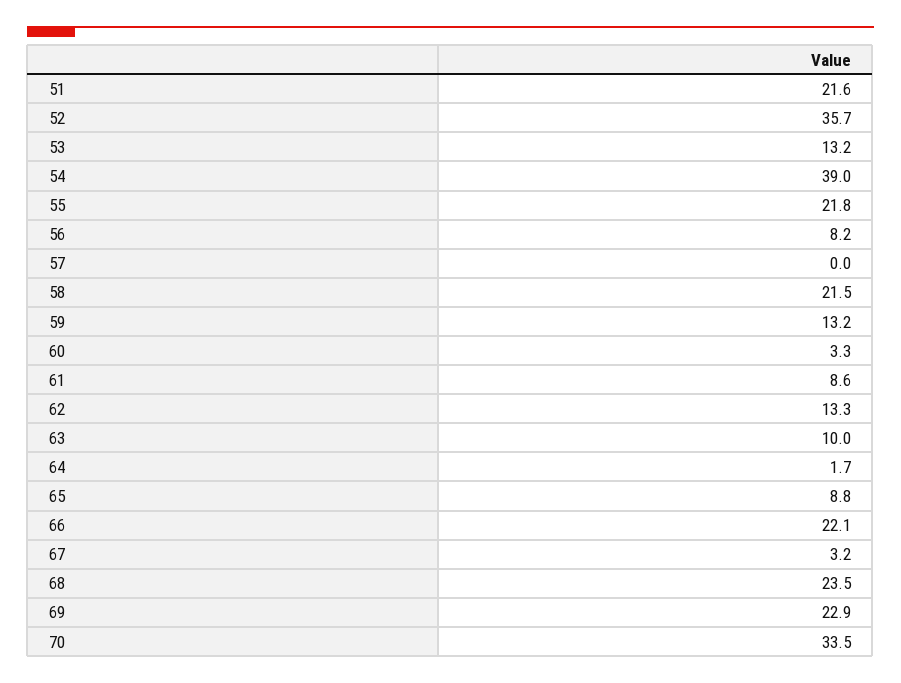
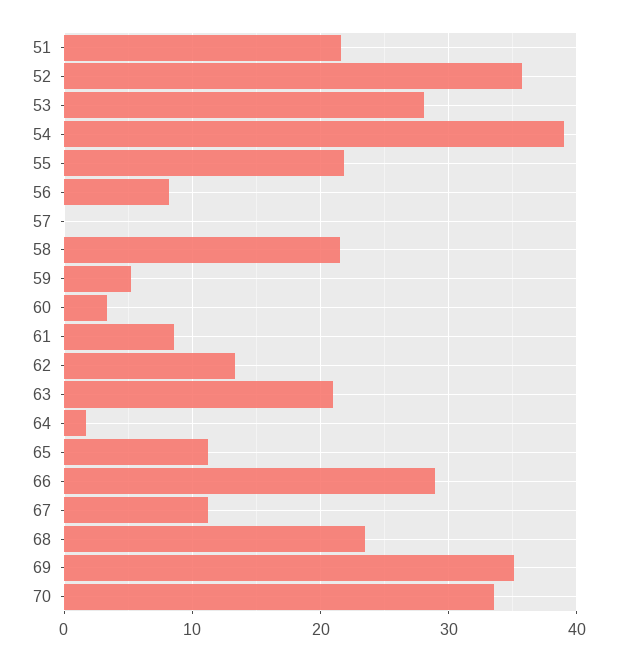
  {
    "51": 21.6,
    "52": 35.7,
-   "53": 13.2,
+   "53": 28,
    "54": 39,
    "55": 21.8,
    "56": 8.2,
    "57": 0,
    "58": 21.5,
-   "59": 13.2,
+   "59": 5,
    "60": 3.3,
    "61": 8.6,
    "62": 13.3,
-   "63": 10,
+   "63": 21,
    "64": 1.7,
-   "65": 8.8,
+   "65": 11,
-   "66": 22.1,
+   "66": 29,
-   "67": 3.2,
+   "67": 11,
    "68": 23.5,
-   "69": 22.9,
+   "69": 35,
    "70": 33.5
  }

